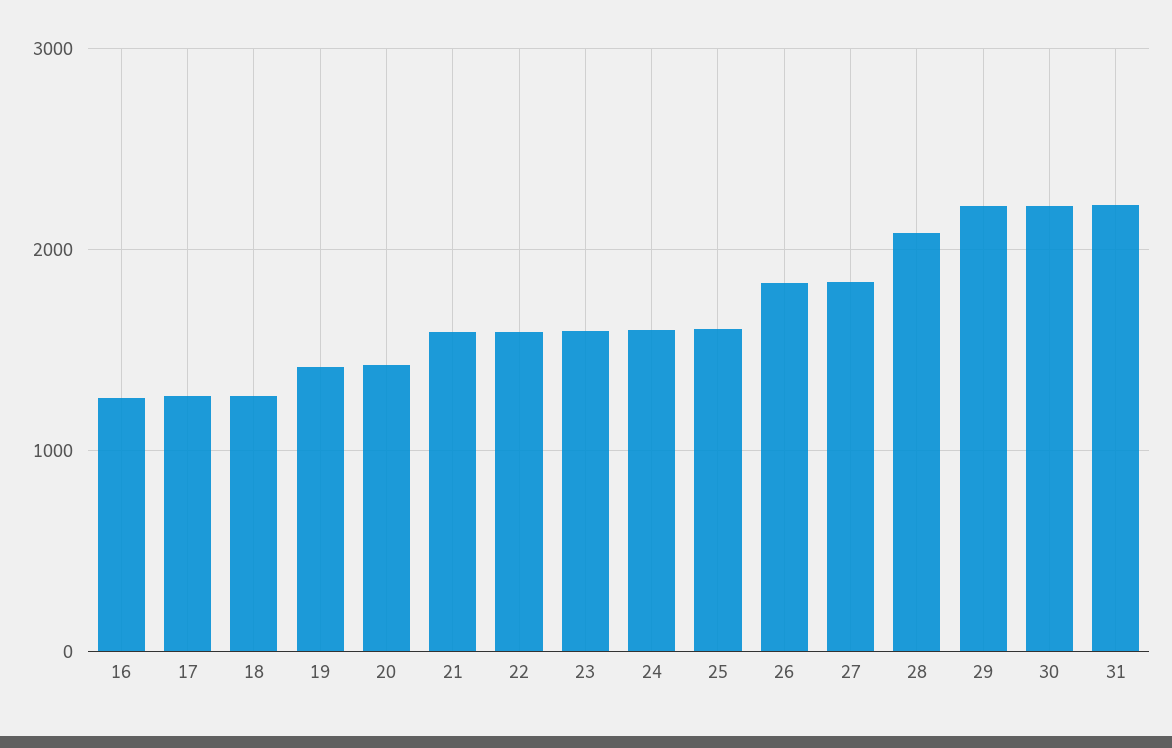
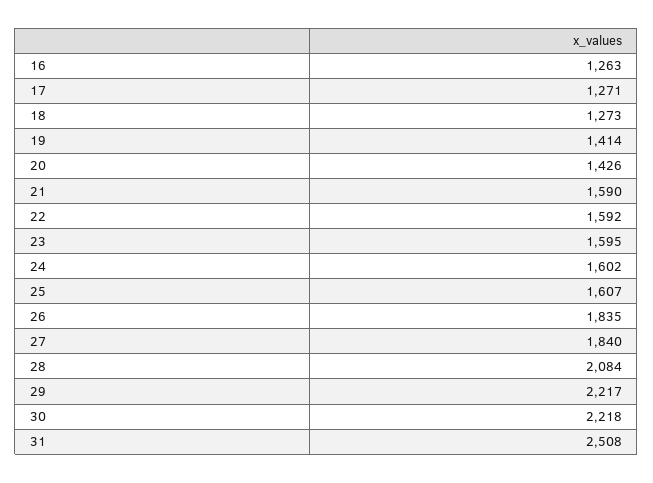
  {
    "16": 1263,
    "17": 1271,
    "18": 1273,
    "19": 1414,
    "20": 1426,
    "21": 1590,
    "22": 1592,
    "23": 1595,
    "24": 1602,
    "25": 1607,
    "26": 1835,
    "27": 1840,
    "28": 2084,
    "29": 2217,
    "30": 2218,
-   "31": 2200
+   "31": 2508
  }

